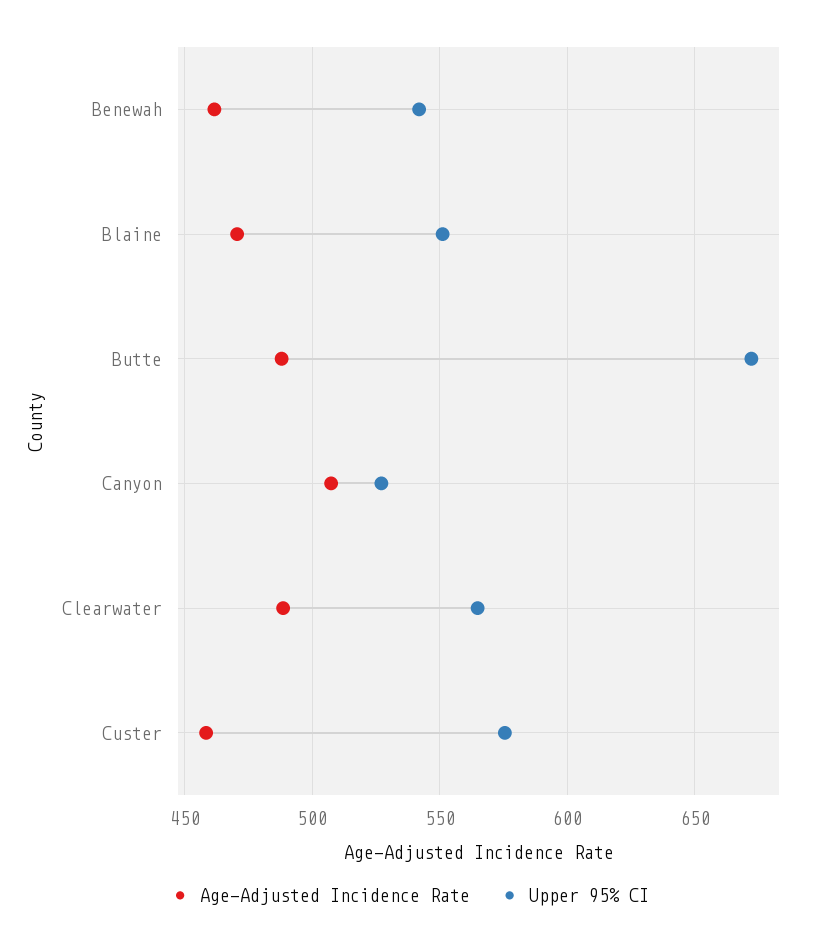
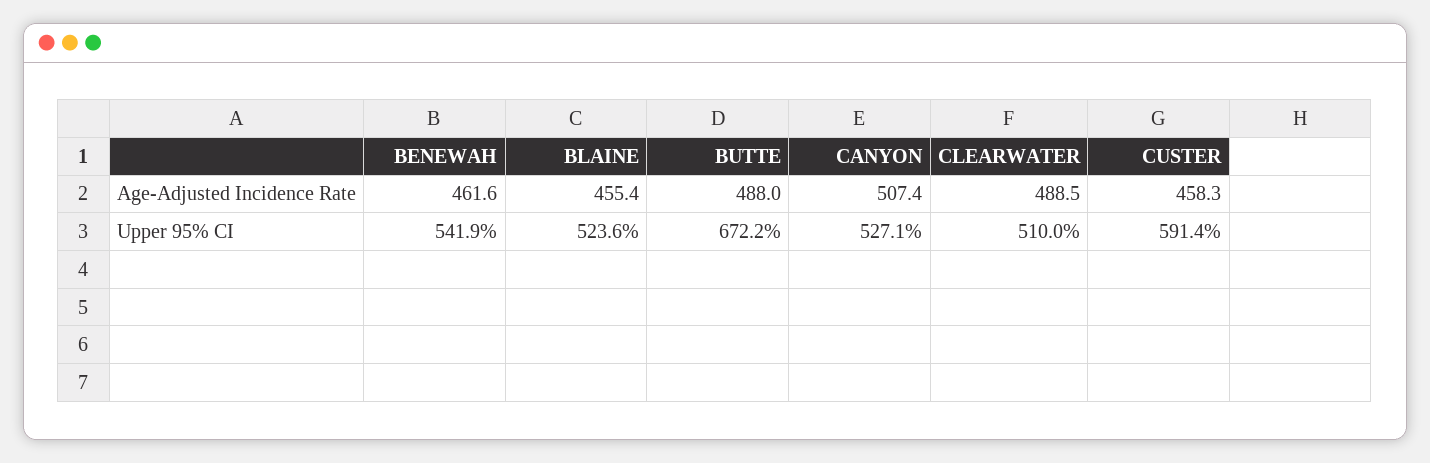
  {
    "Age-Adjusted Incidence Rate": {
      "Benewah": 461.6,
-     "Blaine": 470,
+     "Blaine": 455.4,
      "Butte": 488,
      "Canyon": 507.4,
      "Clearwater": 488.5,
      "Custer": 458.3
    },
    "Upper 95% CI": {
      "Benewah": 541.9,
-     "Blaine": 550,
+     "Blaine": 523.6,
      "Butte": 672.2,
      "Canyon": 527.1,
-     "Clearwater": 565,
+     "Clearwater": 510,
-     "Custer": 575
+     "Custer": 591.4
    }
  }

